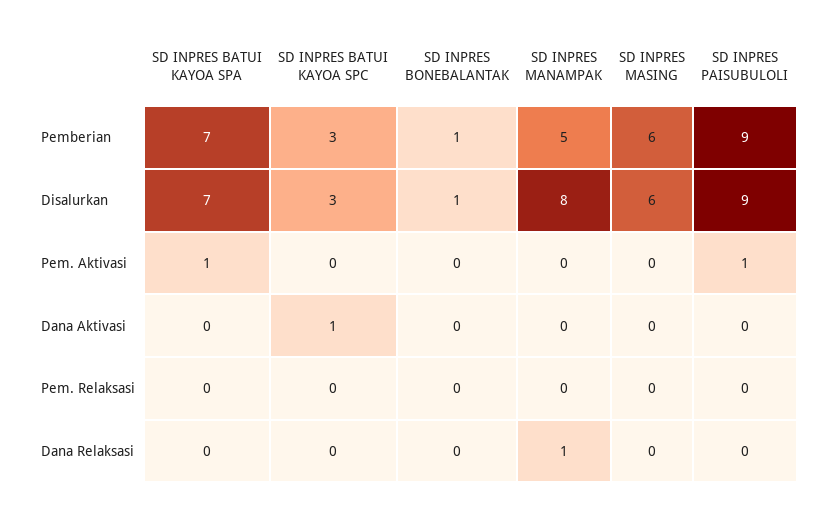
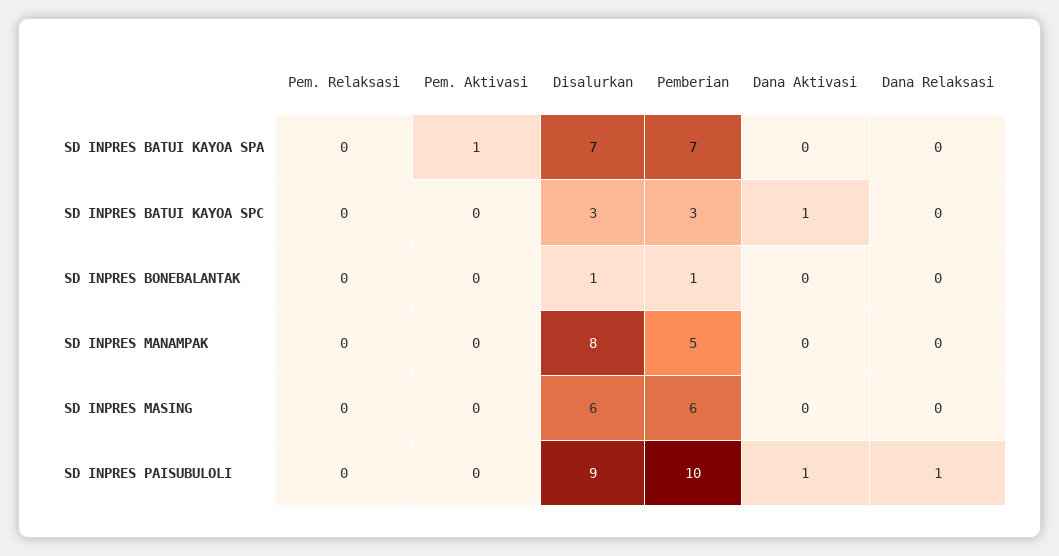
  {
    "SD INPRES BATUI KAYOA SPA": {
      "Pemberian": 7,
      "Disalurkan": 7,
      "Pem. Aktivasi": 1,
      "Dana Aktivasi": 0,
      "Pem. Relaksasi": 0,
      "Dana Relaksasi": 0
    },
    "SD INPRES BATUI KAYOA SPC": {
      "Pemberian": 3,
      "Disalurkan": 3,
      "Pem. Aktivasi": 0,
      "Dana Aktivasi": 1,
      "Pem. Relaksasi": 0,
      "Dana Relaksasi": 0
    },
    "SD INPRES BONEBALANTAK": {
      "Pemberian": 1,
      "Disalurkan": 1,
      "Pem. Aktivasi": 0,
      "Dana Aktivasi": 0,
      "Pem. Relaksasi": 0,
      "Dana Relaksasi": 0
    },
    "SD INPRES MANAMPAK": {
      "Pemberian": 5,
      "Disalurkan": 8,
      "Pem. Aktivasi": 0,
      "Dana Aktivasi": 0,
      "Pem. Relaksasi": 0,
-     "Dana Relaksasi": 1
+     "Dana Relaksasi": 0
    },
    "SD INPRES MASING": {
      "Pemberian": 6,
      "Disalurkan": 6,
      "Pem. Aktivasi": 0,
      "Dana Aktivasi": 0,
      "Pem. Relaksasi": 0,
      "Dana Relaksasi": 0
    },
    "SD INPRES PAISUBULOLI": {
-     "Pemberian": 9,
+     "Pemberian": 10,
      "Disalurkan": 9,
-     "Pem. Aktivasi": 1,
+     "Pem. Aktivasi": 0,
-     "Dana Aktivasi": 0,
+     "Dana Aktivasi": 1,
      "Pem. Relaksasi": 0,
-     "Dana Relaksasi": 0
+     "Dana Relaksasi": 1
    }
  }

